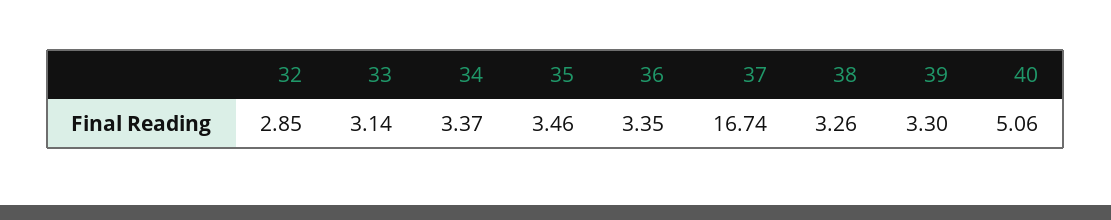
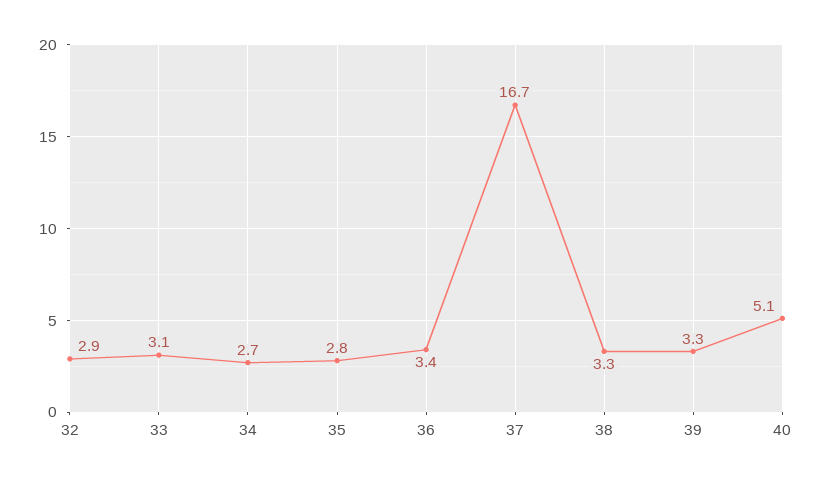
  {
    "32": 2.85,
    "33": 3.14,
-   "34": 3.37,
+   "34": 2.7,
-   "35": 3.46,
+   "35": 2.8,
    "36": 3.35,
    "37": 16.74,
    "38": 3.26,
    "39": 3.3,
    "40": 5.06
  }

